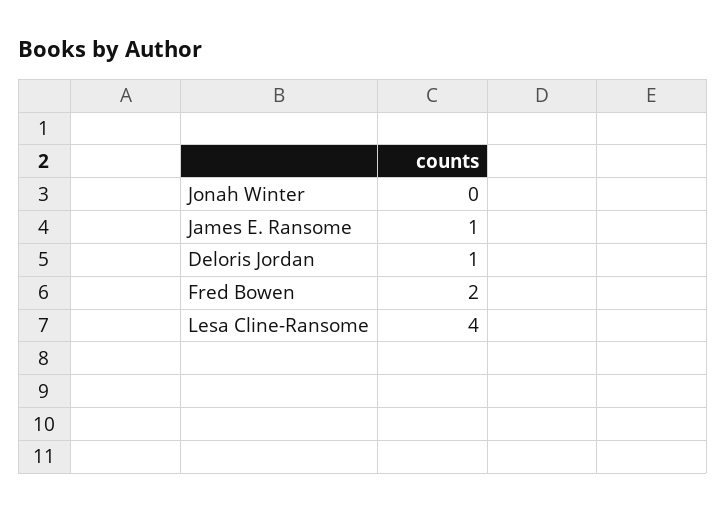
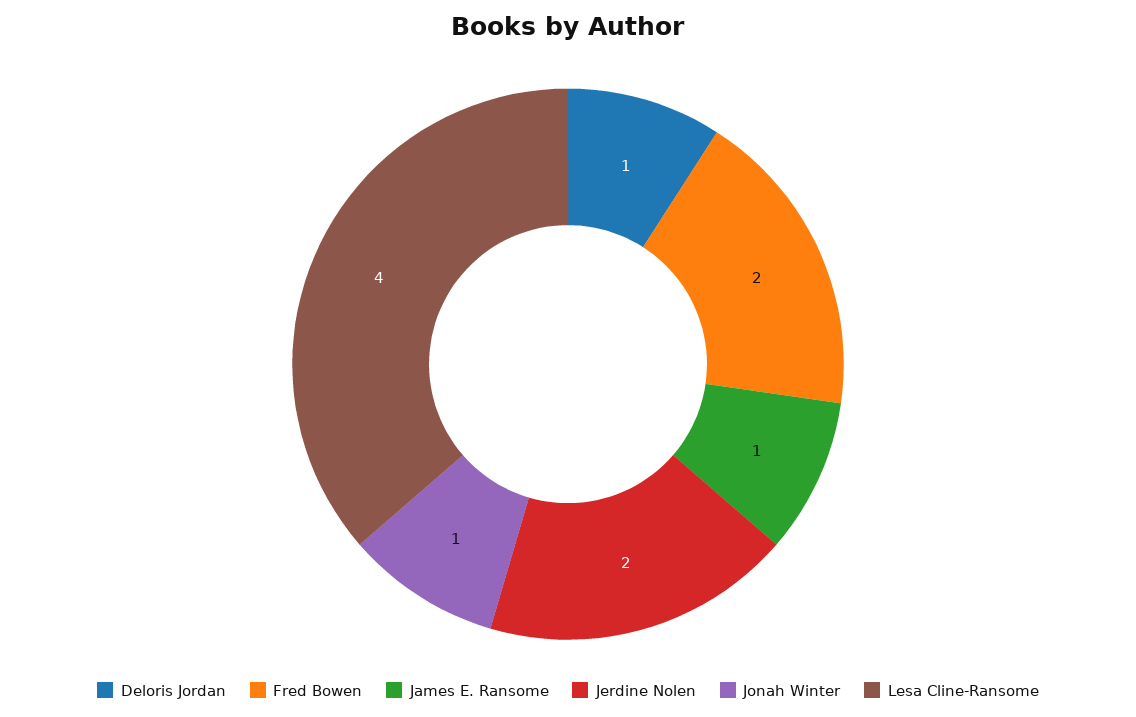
  {
-   "Jonah Winter": 0,
+   "Jonah Winter": 1,
    "James E. Ransome": 1,
    "Deloris Jordan": 1,
    "Fred Bowen": 2,
-   "Lesa Cline-Ransome": 4
+   "Lesa Cline-Ransome": 4,
+   "Jerdine Nolen": 2
  }

